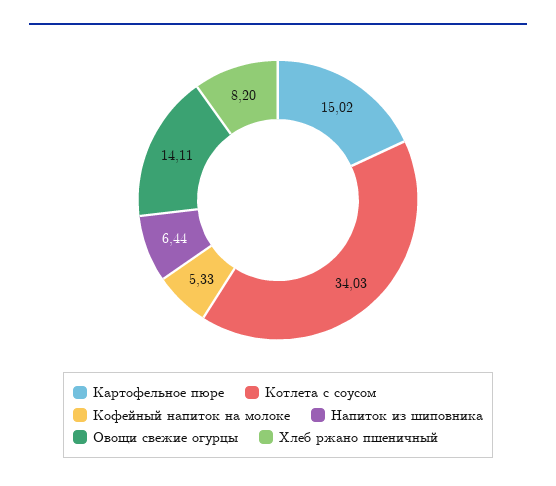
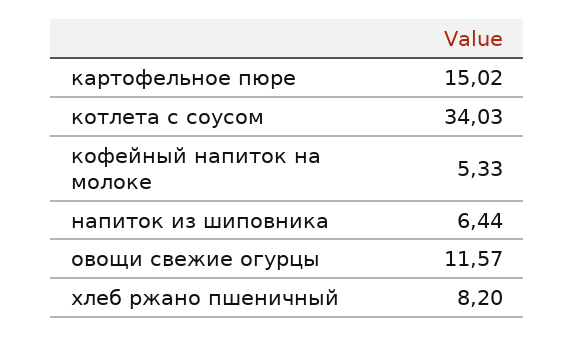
  {
    "Картофельное пюре": 15.02,
    "Котлета с соусом": 34.03,
    "Кофейный напиток на молоке": 5.33,
    "Напиток из шиповника": 6.44,
-   "Овощи свежие огурцы": 14.11,
+   "Овощи свежие огурцы": 11.57,
    "Хлеб ржано пшеничный": 8.2
  }

